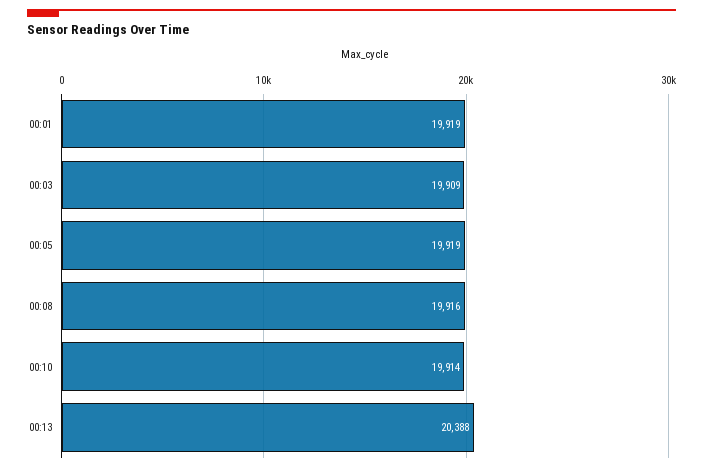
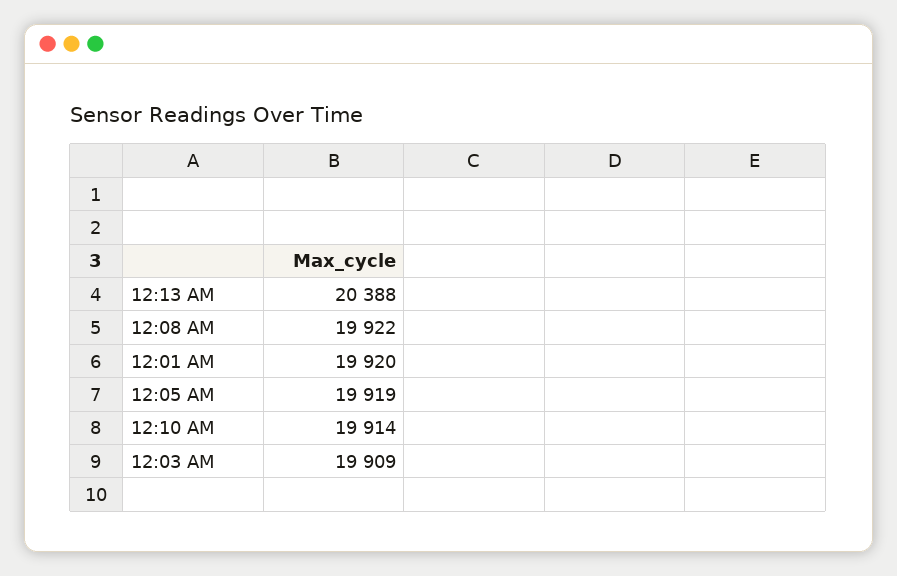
  {
-   "00:01": 19919,
+   "00:01": 19920,
    "00:03": 19909,
    "00:05": 19919,
-   "00:08": 19916,
+   "00:08": 19922,
    "00:10": 19914,
    "00:13": 20388
  }

